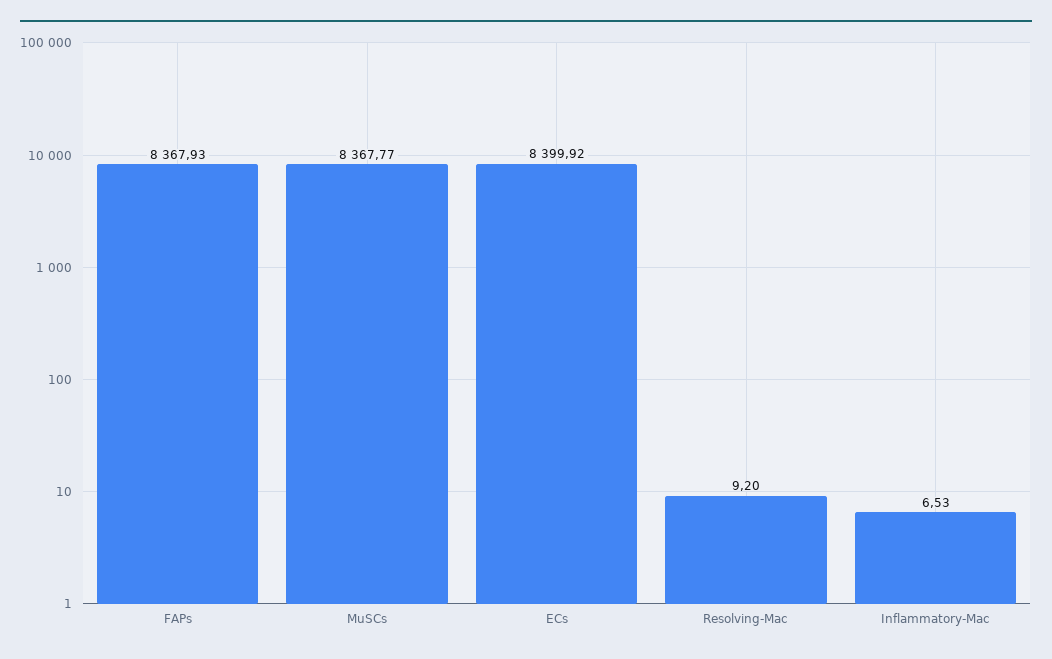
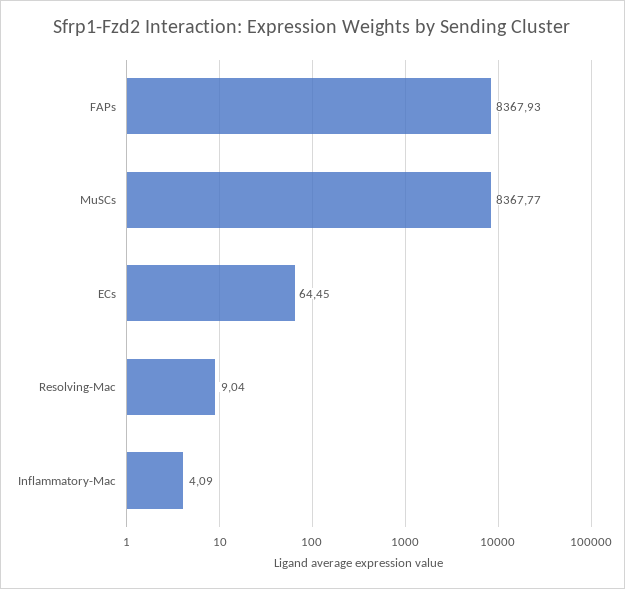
  {
    "FAPs": 8367.93,
    "MuSCs": 8367.77,
-   "ECs": 8399.92,
+   "ECs": 64.45,
-   "Resolving-Mac": 9.2,
+   "Resolving-Mac": 9.04,
-   "Inflammatory-Mac": 6.53
+   "Inflammatory-Mac": 4.09
  }

